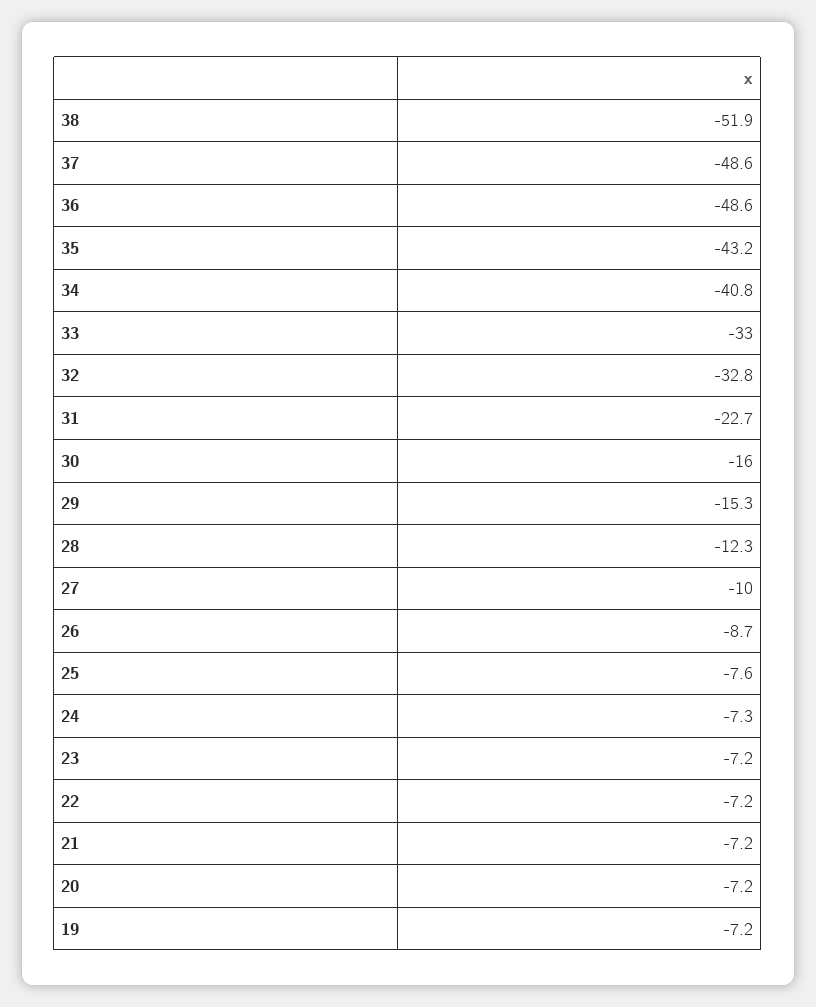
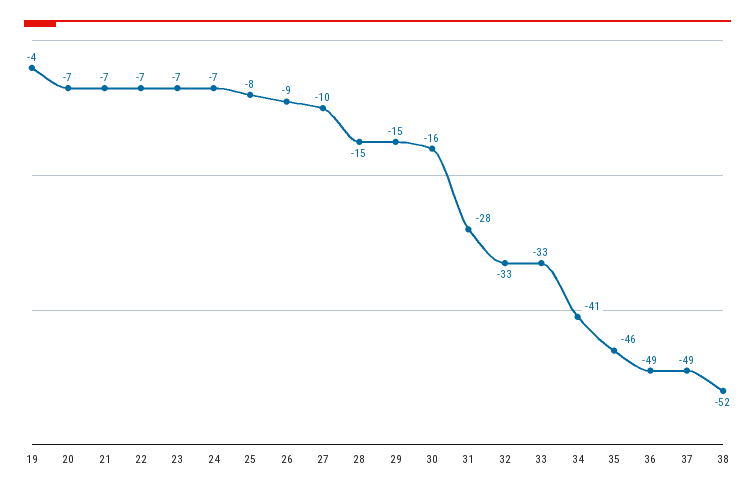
  {
    "38": -51.9,
    "37": -48.6,
    "36": -48.6,
-   "35": -43.2,
+   "35": -46,
    "34": -40.8,
    "33": -33,
    "32": -32.8,
-   "31": -22.7,
+   "31": -28,
    "30": -16,
    "29": -15.3,
-   "28": -12.3,
+   "28": -15,
    "27": -10,
    "26": -8.7,
    "25": -7.6,
    "24": -7.3,
    "23": -7.2,
    "22": -7.2,
    "21": -7.2,
    "20": -7.2,
-   "19": -7.2
+   "19": -4
  }

